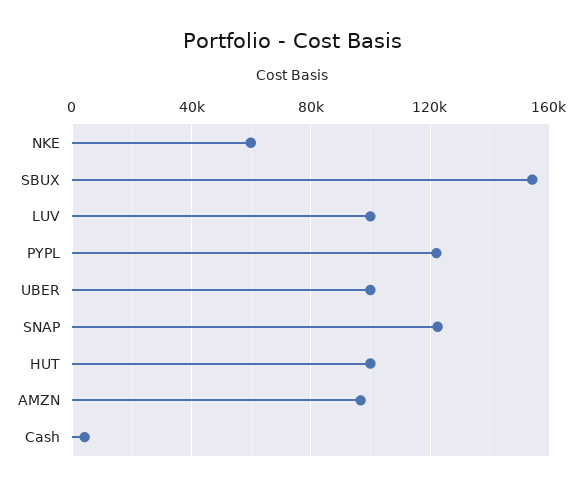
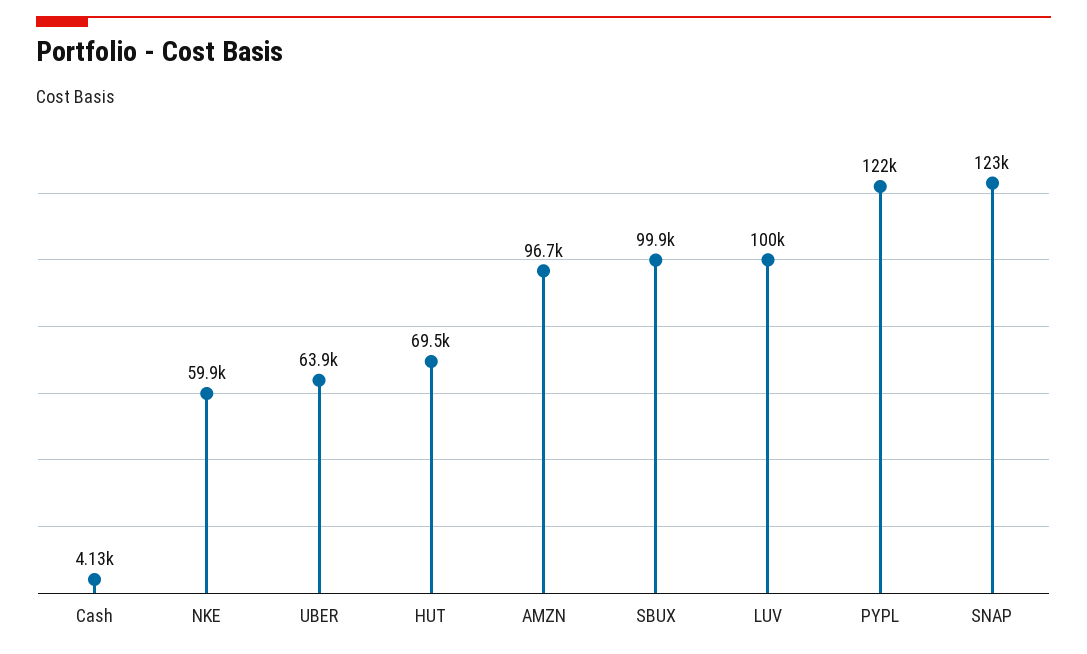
  {
    "NKE": 59900,
-   "SBUX": 155000,
+   "SBUX": 99900,
    "LUV": 100000,
    "PYPL": 122000,
-   "UBER": 100000,
+   "UBER": 63900,
    "SNAP": 123000,
-   "HUT": 100000,
+   "HUT": 69500,
    "AMZN": 96700,
    "Cash": 4130
  }

